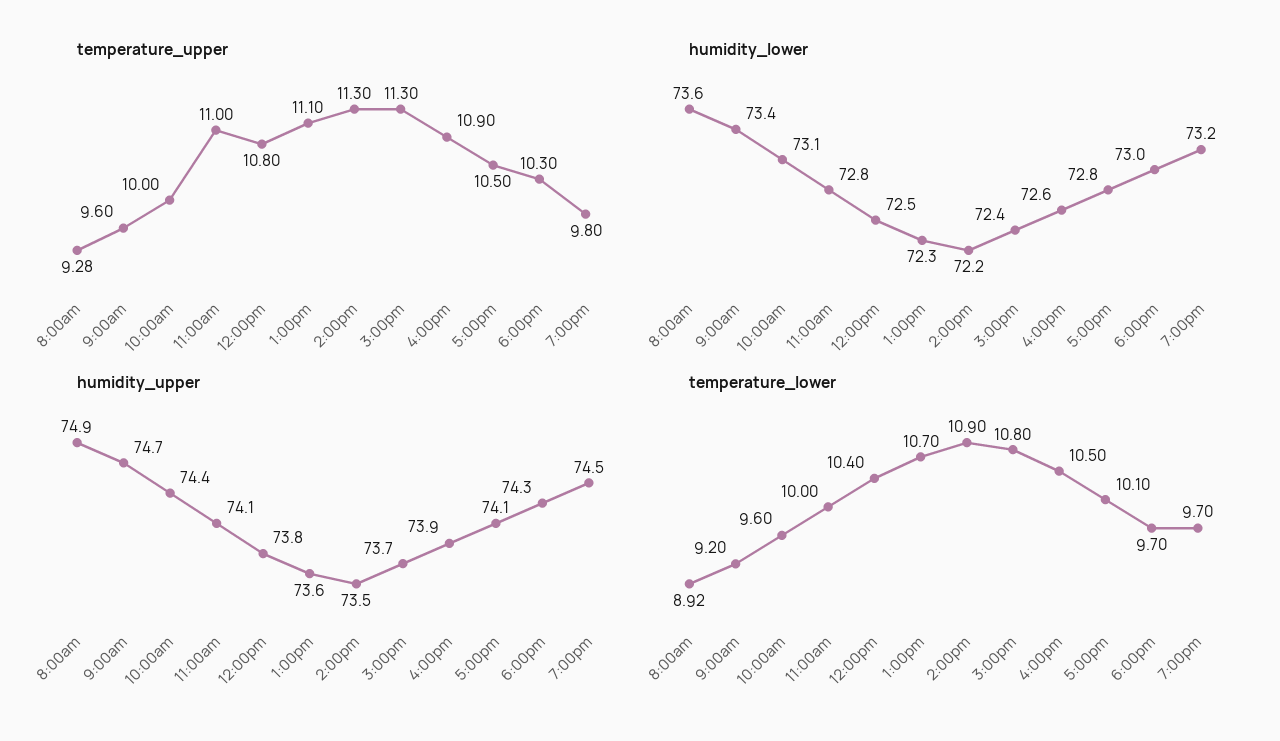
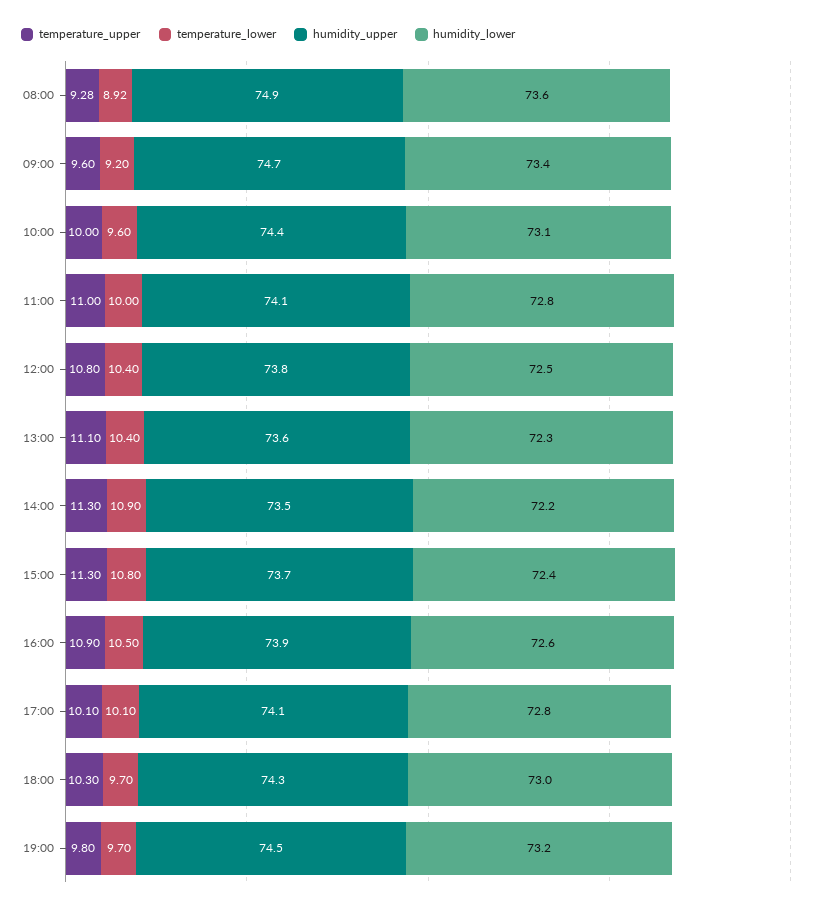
  {
    "temperature_upper": {
      "8:00am": 9.28,
      "9:00am": 9.6,
      "10:00am": 10,
      "11:00am": 11,
      "12:00pm": 10.8,
      "1:00pm": 11.1,
      "2:00pm": 11.3,
      "3:00pm": 11.3,
      "4:00pm": 10.9,
-     "5:00pm": 10.5,
+     "5:00pm": 10.1,
      "6:00pm": 10.3,
      "7:00pm": 9.8
    },
    "humidity_lower": {
      "8:00am": 73.6,
      "9:00am": 73.4,
      "10:00am": 73.1,
      "11:00am": 72.8,
      "12:00pm": 72.5,
      "1:00pm": 72.3,
      "2:00pm": 72.2,
      "3:00pm": 72.4,
      "4:00pm": 72.6,
      "5:00pm": 72.8,
      "6:00pm": 73,
      "7:00pm": 73.2
    },
    "humidity_upper": {
      "8:00am": 74.9,
      "9:00am": 74.7,
      "10:00am": 74.4,
      "11:00am": 74.1,
      "12:00pm": 73.8,
      "1:00pm": 73.6,
      "2:00pm": 73.5,
      "3:00pm": 73.7,
      "4:00pm": 73.9,
      "5:00pm": 74.1,
      "6:00pm": 74.3,
      "7:00pm": 74.5
    },
    "temperature_lower": {
      "8:00am": 8.92,
      "9:00am": 9.2,
      "10:00am": 9.6,
      "11:00am": 10,
      "12:00pm": 10.4,
-     "1:00pm": 10.7,
+     "1:00pm": 10.4,
      "2:00pm": 10.9,
      "3:00pm": 10.8,
      "4:00pm": 10.5,
      "5:00pm": 10.1,
      "6:00pm": 9.7,
      "7:00pm": 9.7
    }
  }

